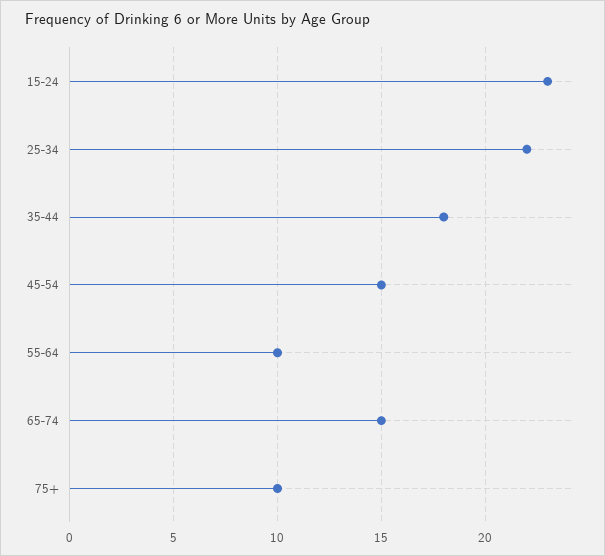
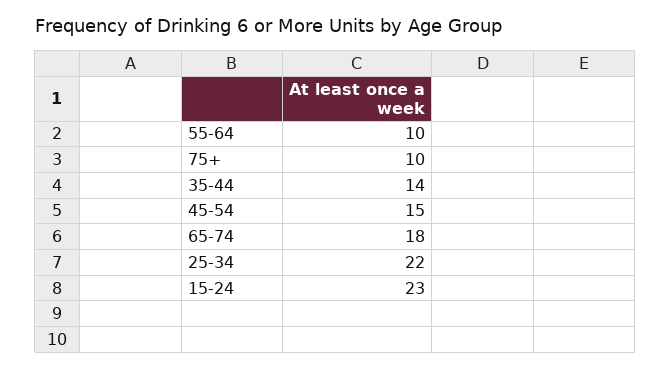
  {
    "15-24": 23,
    "25-34": 22,
-   "35-44": 18,
+   "35-44": 14,
    "45-54": 15,
    "55-64": 10,
-   "65-74": 15,
+   "65-74": 18,
    "75+": 10
  }

